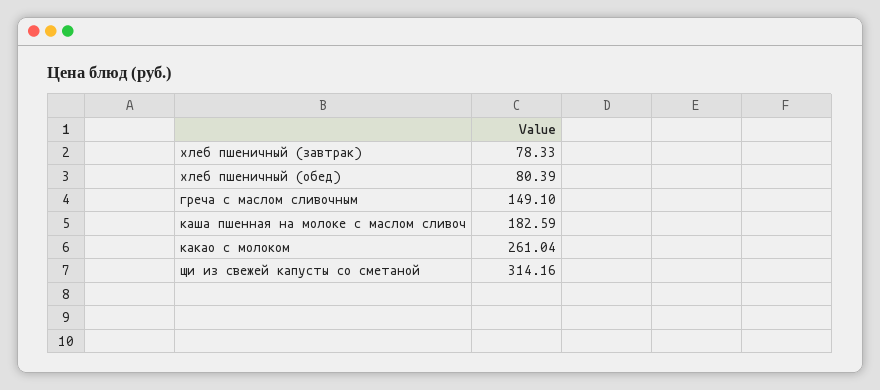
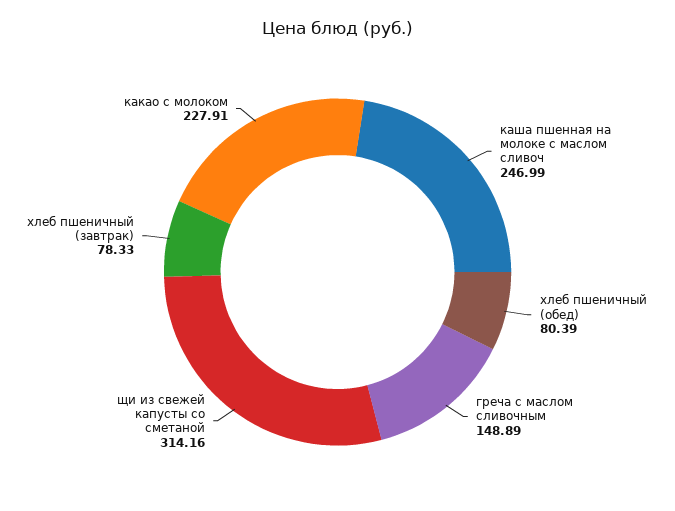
  {
    "хлеб пшеничный (завтрак)": 78.33,
    "хлеб пшеничный (обед)": 80.39,
-   "греча с маслом сливочным": 149.1,
+   "греча с маслом сливочным": 148.89,
-   "каша пшенная на молоке с маслом сливоч": 182.59,
+   "каша пшенная на молоке с маслом сливоч": 246.99,
-   "какао с молоком": 261.04,
+   "какао с молоком": 227.91,
    "щи из свежей капусты со сметаной": 314.16
  }

